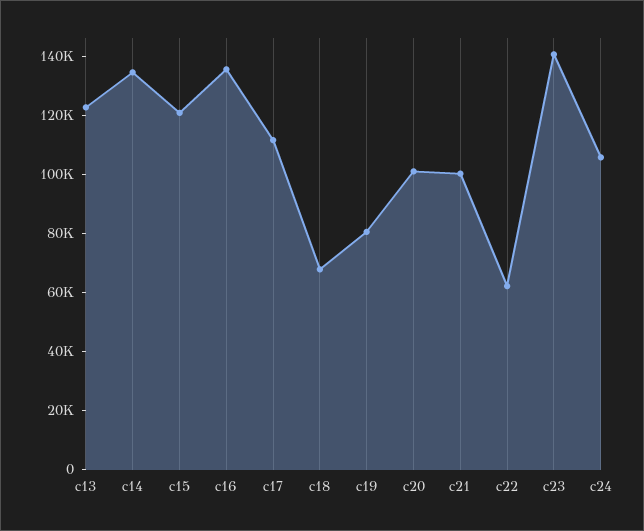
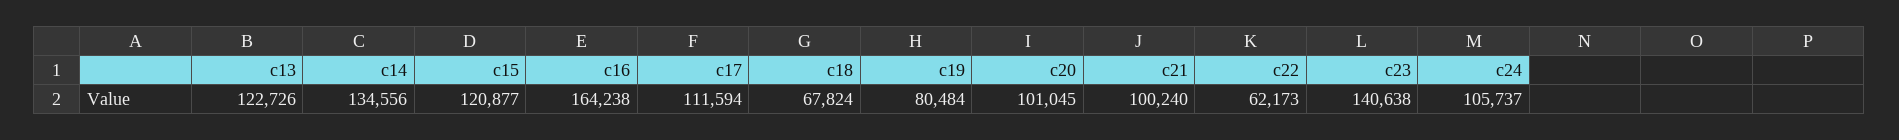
  {
    "c13": 122726,
    "c14": 134556,
    "c15": 120877,
-   "c16": 135000,
+   "c16": 164238,
    "c17": 111594,
    "c18": 67824,
    "c19": 80484,
    "c20": 101045,
    "c21": 100240,
    "c22": 62173,
    "c23": 140638,
    "c24": 105737
  }

